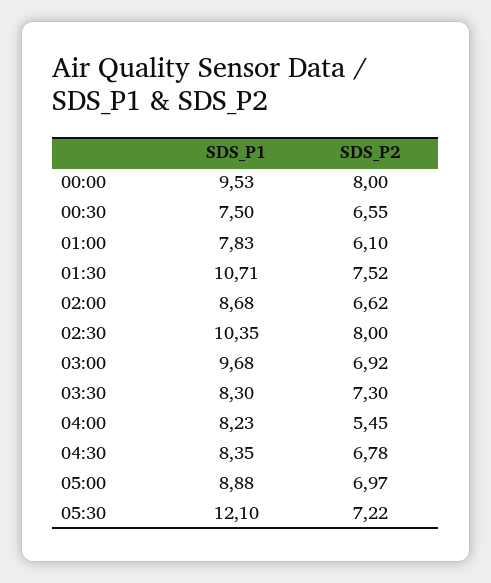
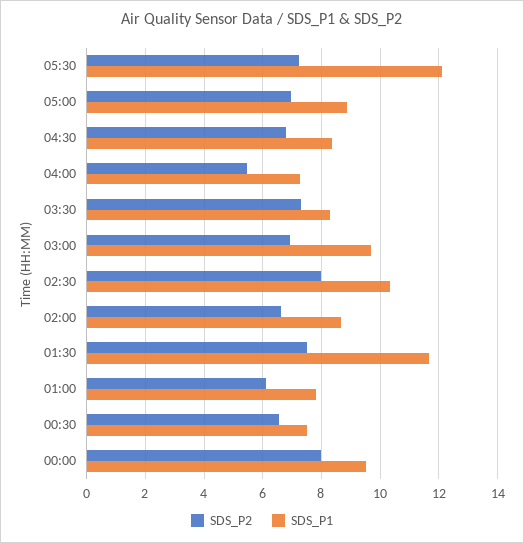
  {
    "SDS_P1": {
      "00:00": 9.53,
      "00:30": 7.5,
      "01:00": 7.83,
-     "01:30": 10.71,
+     "01:30": 11.75,
      "02:00": 8.68,
      "02:30": 10.35,
      "03:00": 9.68,
      "03:30": 8.3,
-     "04:00": 8.23,
+     "04:00": 7.25,
      "04:30": 8.35,
      "05:00": 8.88,
      "05:30": 12.1
    },
    "SDS_P2": {
      "00:00": 8,
      "00:30": 6.55,
      "01:00": 6.1,
      "01:30": 7.52,
      "02:00": 6.62,
      "02:30": 8,
      "03:00": 6.92,
      "03:30": 7.3,
      "04:00": 5.45,
      "04:30": 6.78,
      "05:00": 6.97,
      "05:30": 7.22
    }
  }

